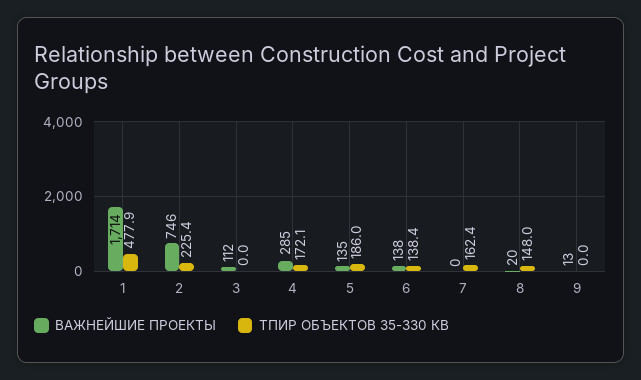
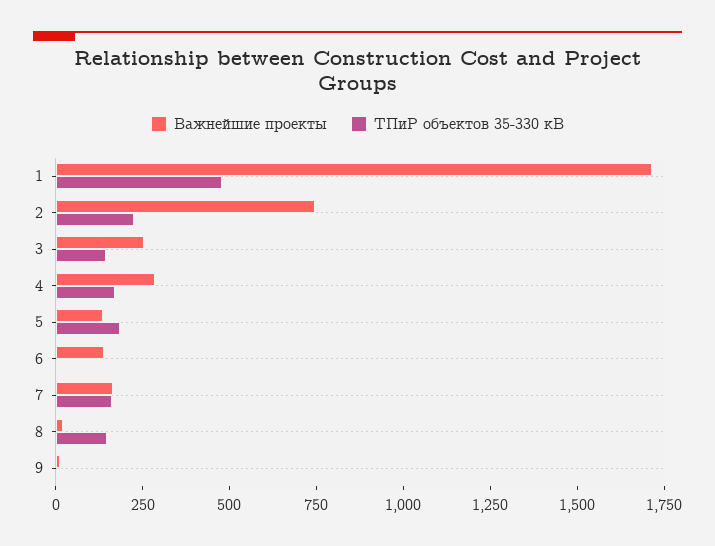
  {
    "ВАЖНЕЙШИЕ ПРОЕКТЫ": {
      "1": 1714,
      "2": 746,
-     "3": 112,
+     "3": 250,
      "4": 285,
      "5": 135,
      "6": 138,
-     "7": 0,
+     "7": 150,
      "8": 20,
      "9": 13
    },
    "ТПИР ОБЪЕКТОВ 35-330 КВ": {
      "1": 477.9,
      "2": 225.4,
-     "3": 0,
+     "3": 150,
      "4": 172.1,
      "5": 186,
-     "6": 138.4,
+     "6": 0,
      "7": 162.4,
      "8": 148,
      "9": 0
    }
  }

